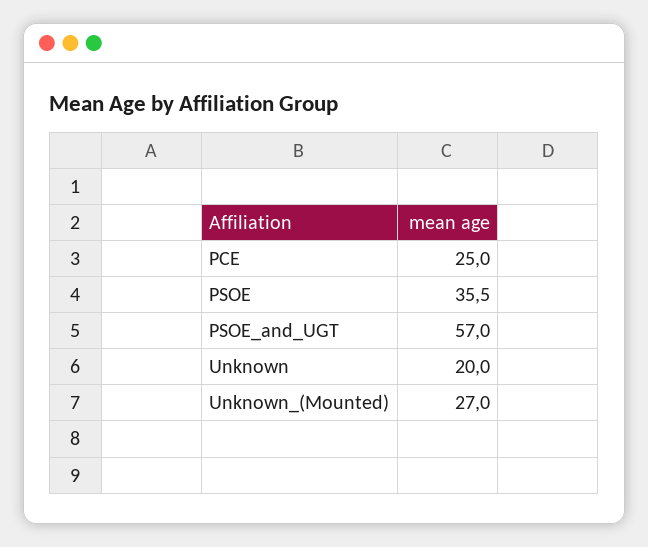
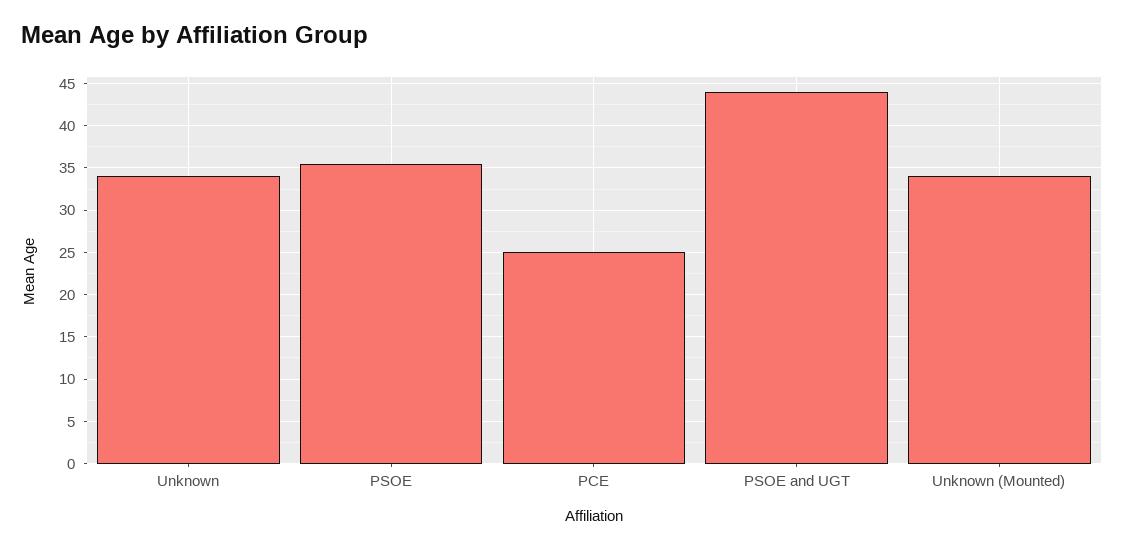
  {
    "PCE": 25,
    "PSOE": 35.5,
-   "PSOE_and_UGT": 57,
+   "PSOE_and_UGT": 44,
-   "Unknown": 20,
+   "Unknown": 34,
-   "Unknown_(Mounted)": 27
+   "Unknown_(Mounted)": 34
  }

